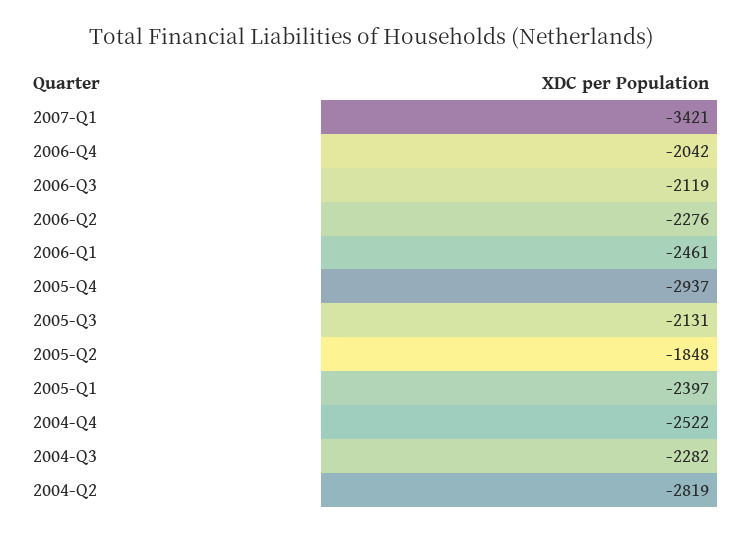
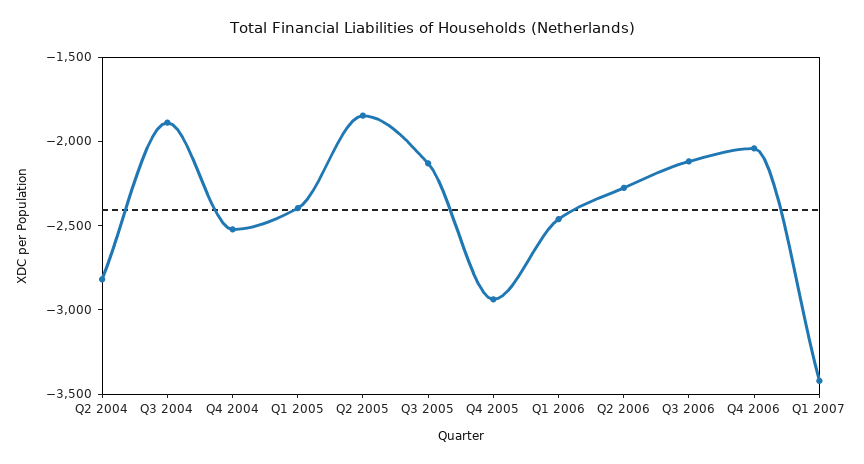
  {
    "2007-Q1": -3421,
    "2006-Q4": -2042,
    "2006-Q3": -2119,
    "2006-Q2": -2276,
    "2006-Q1": -2461,
    "2005-Q4": -2937,
    "2005-Q3": -2131,
    "2005-Q2": -1848,
    "2005-Q1": -2397,
    "2004-Q4": -2522,
-   "2004-Q3": -2282,
+   "2004-Q3": -1900,
    "2004-Q2": -2819
  }

